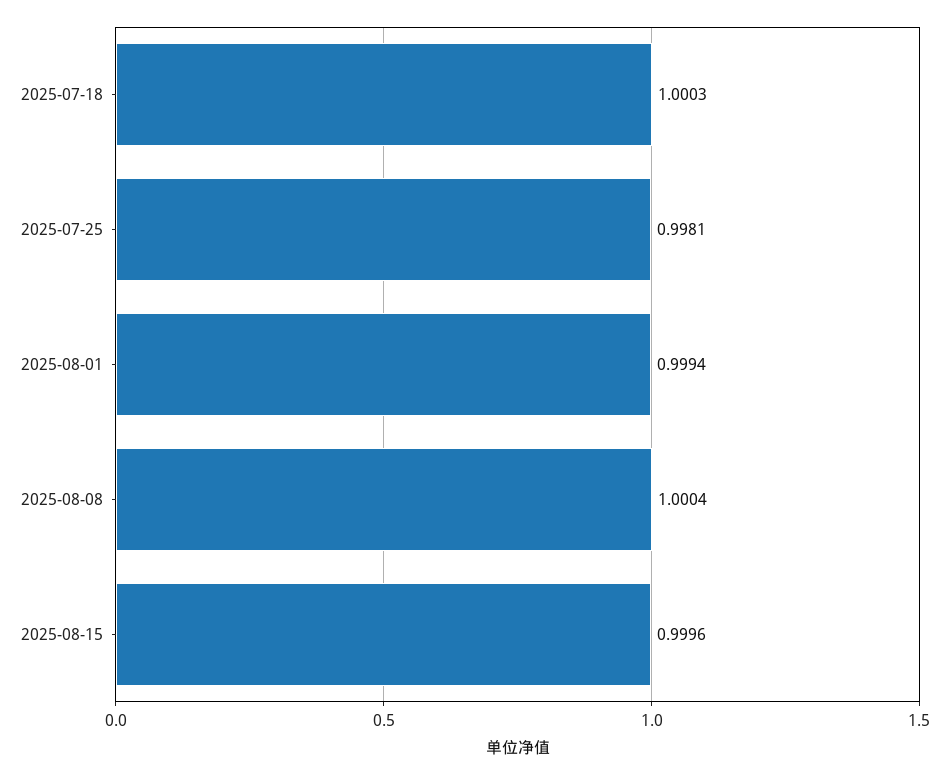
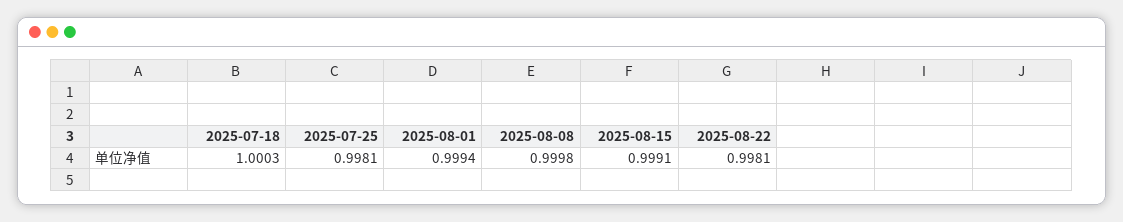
  {
    "2025-07-18": 1.0003,
    "2025-07-25": 0.9981,
    "2025-08-01": 0.9994,
-   "2025-08-08": 1.0004,
+   "2025-08-08": 0.9998,
-   "2025-08-15": 0.9996
+   "2025-08-15": 0.9991,
+   "2025-08-22": 0.9981
  }

